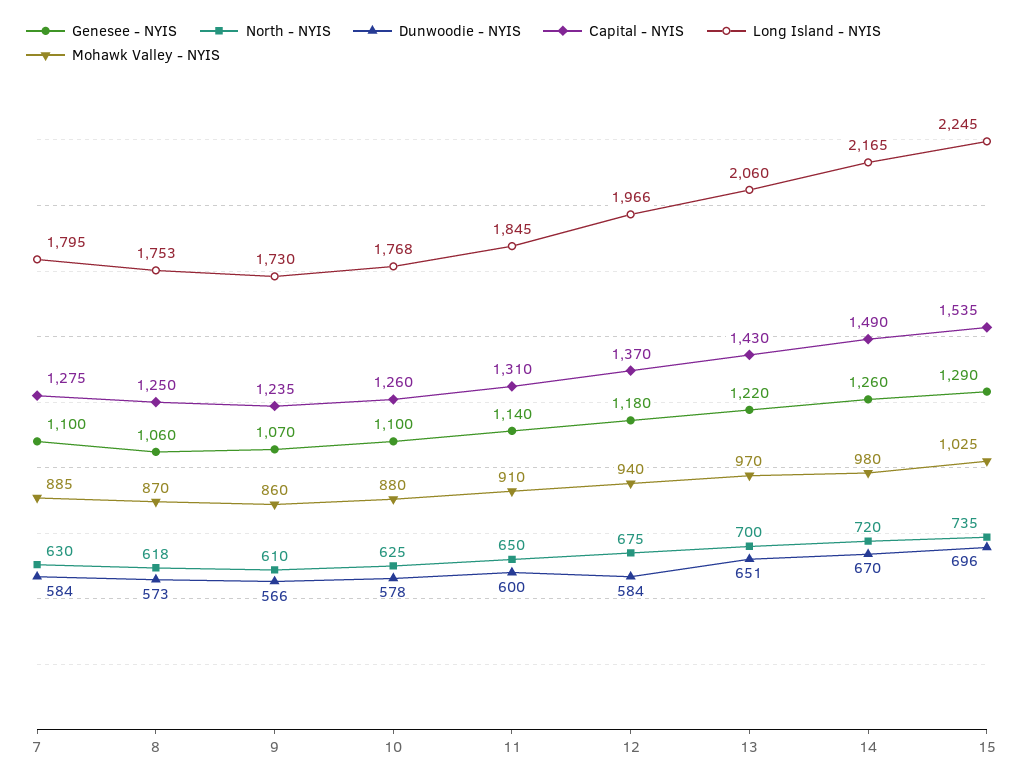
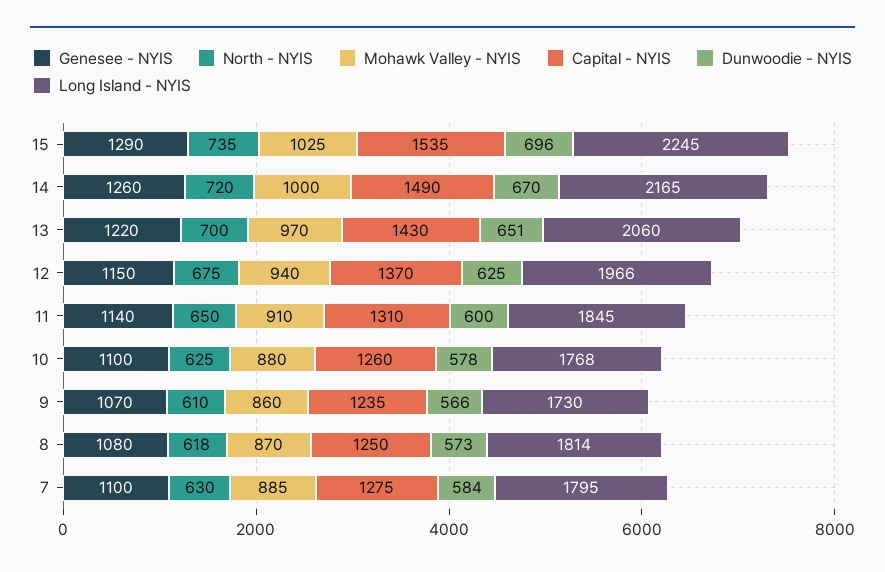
  {
    "Genesee - NYIS": {
      "7": 1100,
-     "8": 1060,
+     "8": 1080,
      "9": 1070,
      "10": 1100,
      "11": 1140,
-     "12": 1180,
+     "12": 1150,
      "13": 1220,
      "14": 1260,
      "15": 1290
    },
    "North - NYIS": {
      "7": 630,
      "8": 618,
      "9": 610,
      "10": 625,
      "11": 650,
      "12": 675,
      "13": 700,
      "14": 720,
      "15": 735
    },
    "Dunwoodie - NYIS": {
      "7": 584,
      "8": 573,
      "9": 566,
      "10": 578,
      "11": 600,
-     "12": 584,
+     "12": 625,
      "13": 651,
      "14": 670,
      "15": 696
    },
    "Capital - NYIS": {
      "7": 1275,
      "8": 1250,
      "9": 1235,
      "10": 1260,
      "11": 1310,
      "12": 1370,
      "13": 1430,
      "14": 1490,
      "15": 1535
    },
    "Long Island - NYIS": {
      "7": 1795,
-     "8": 1753,
+     "8": 1814,
      "9": 1730,
      "10": 1768,
      "11": 1845,
      "12": 1966,
      "13": 2060,
      "14": 2165,
      "15": 2245
    },
    "Mohawk Valley - NYIS": {
      "7": 885,
      "8": 870,
      "9": 860,
      "10": 880,
      "11": 910,
      "12": 940,
      "13": 970,
-     "14": 980,
+     "14": 1000,
      "15": 1025
    }
  }

